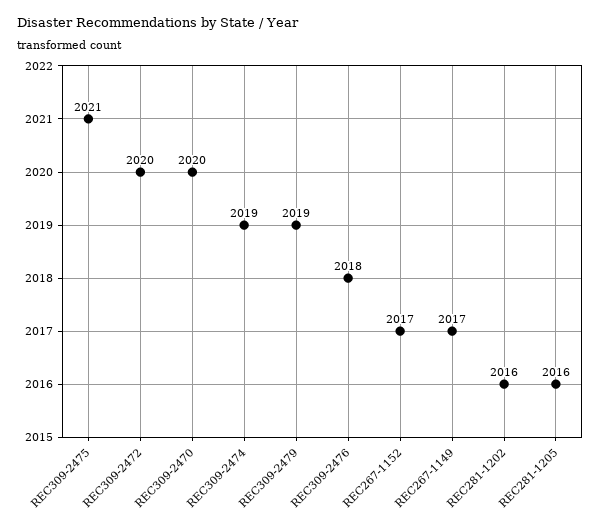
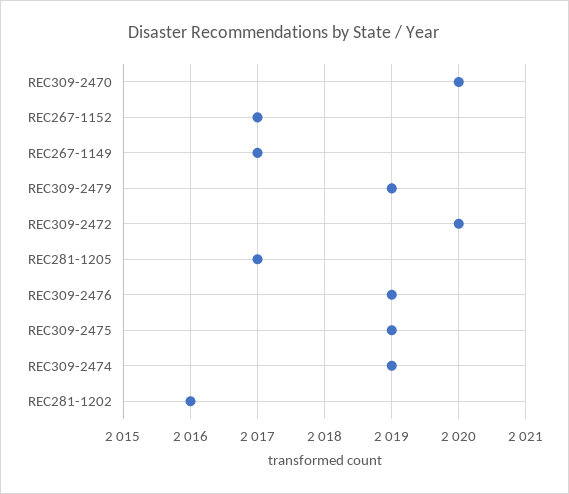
  {
-   "REC309-2475": 2021,
+   "REC309-2475": 2019,
    "REC309-2472": 2020,
    "REC309-2470": 2020,
    "REC309-2474": 2019,
    "REC309-2479": 2019,
-   "REC309-2476": 2018,
+   "REC309-2476": 2019,
    "REC267-1152": 2017,
    "REC267-1149": 2017,
    "REC281-1202": 2016,
-   "REC281-1205": 2016
+   "REC281-1205": 2017
  }

